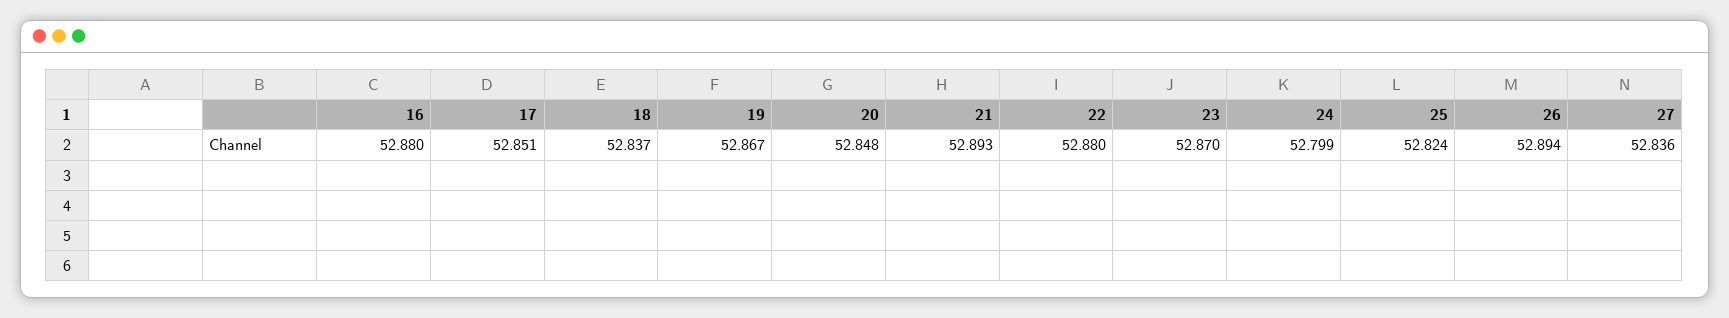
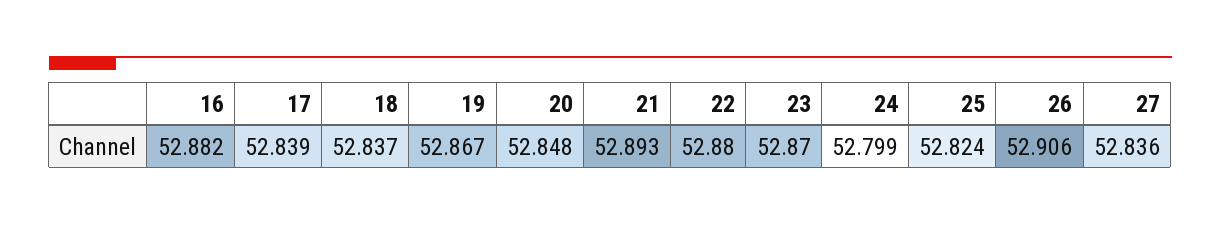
  {
-   "16": 52.88,
+   "16": 52.882,
-   "17": 52.851,
+   "17": 52.839,
    "18": 52.837,
    "19": 52.867,
    "20": 52.848,
    "21": 52.893,
    "22": 52.88,
    "23": 52.87,
    "24": 52.799,
    "25": 52.824,
-   "26": 52.894,
+   "26": 52.906,
    "27": 52.836
  }

